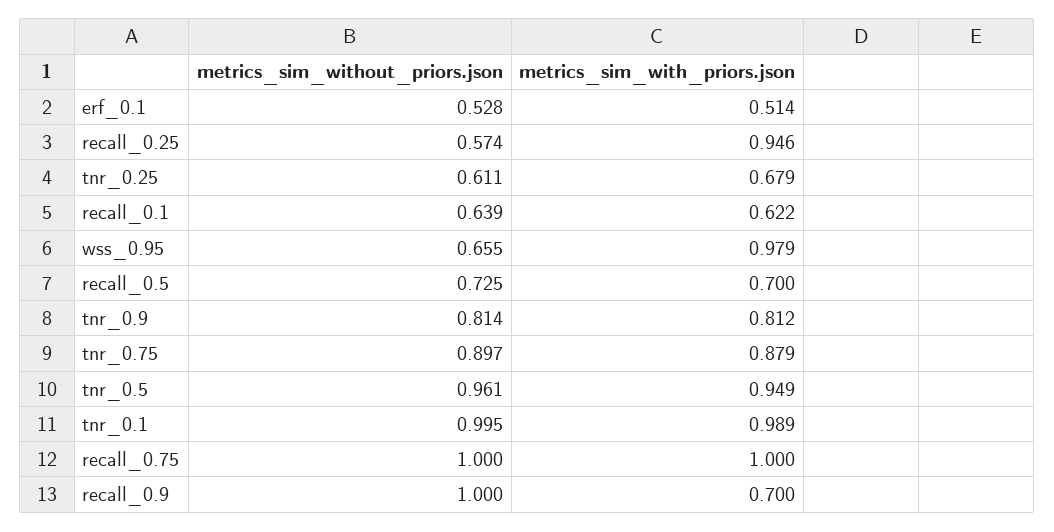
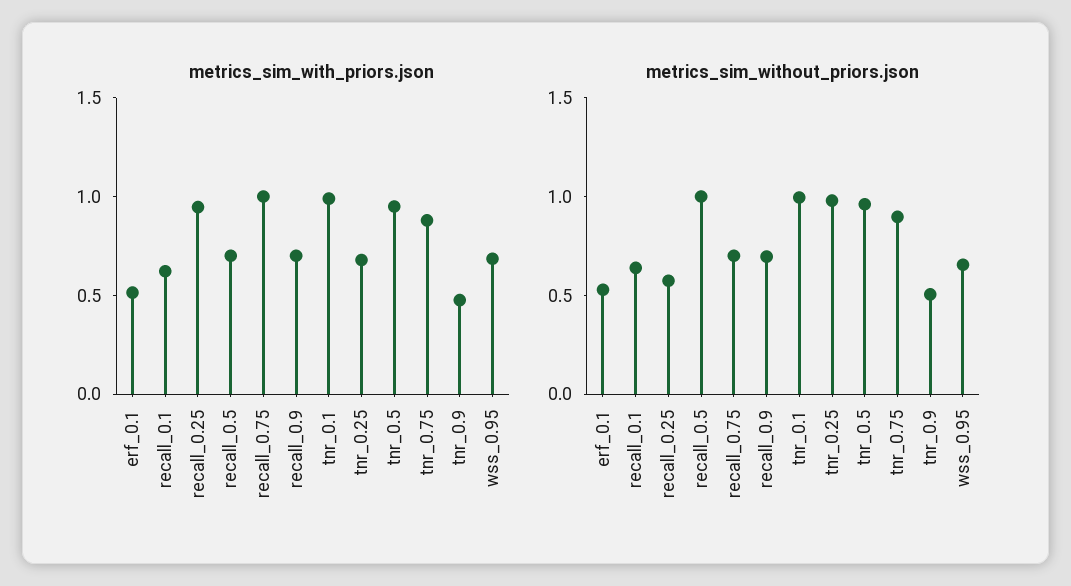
  {
    "metrics_sim_without_priors.json": {
      "erf_0.1": 0.528,
      "recall_0.25": 0.574,
-     "tnr_0.25": 0.611,
+     "tnr_0.25": 1,
      "recall_0.1": 0.639,
      "wss_0.95": 0.655,
-     "recall_0.5": 0.725,
+     "recall_0.5": 1,
-     "tnr_0.9": 0.814,
+     "tnr_0.9": 0.5,
      "tnr_0.75": 0.897,
      "tnr_0.5": 0.961,
      "tnr_0.1": 0.995,
-     "recall_0.75": 1,
+     "recall_0.75": 0.7,
-     "recall_0.9": 1
+     "recall_0.9": 0.7
    },
    "metrics_sim_with_priors.json": {
      "erf_0.1": 0.514,
      "recall_0.25": 0.946,
      "tnr_0.25": 0.679,
      "recall_0.1": 0.622,
-     "wss_0.95": 0.979,
+     "wss_0.95": 0.7,
      "recall_0.5": 0.7,
-     "tnr_0.9": 0.812,
+     "tnr_0.9": 0.5,
      "tnr_0.75": 0.879,
      "tnr_0.5": 0.949,
      "tnr_0.1": 0.989,
      "recall_0.75": 1,
      "recall_0.9": 0.7
    }
  }

